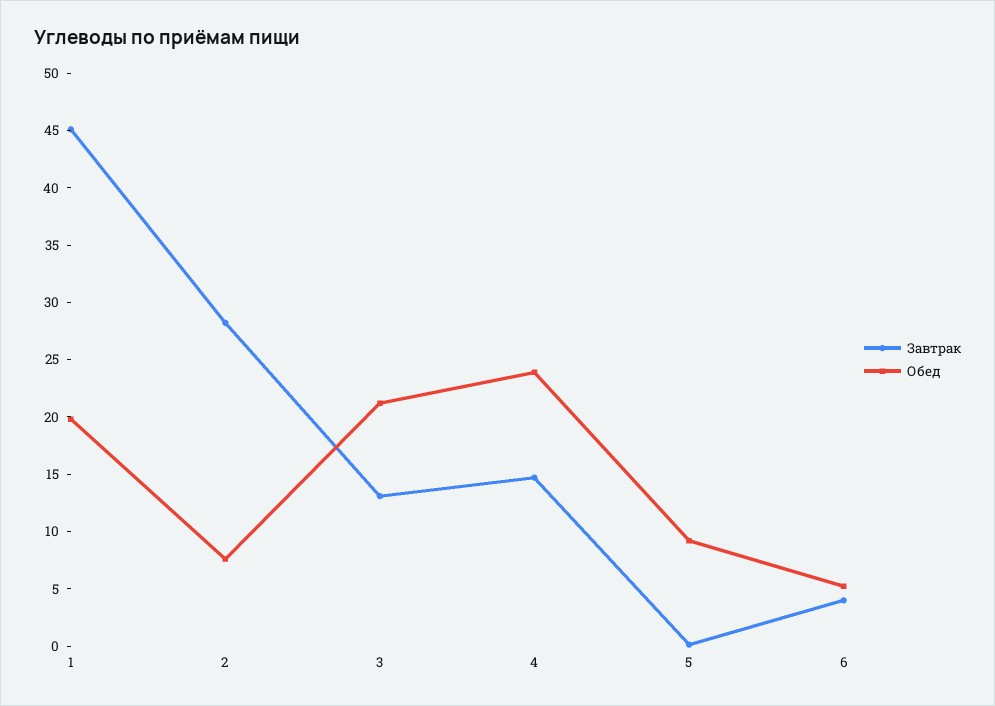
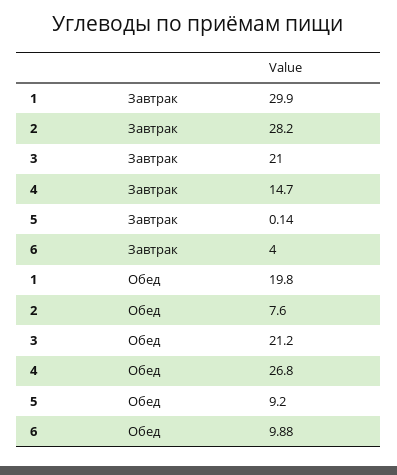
  {
    "Завтрак": {
-     "1": 45,
+     "1": 29.9,
      "2": 28.2,
-     "3": 13,
+     "3": 21,
      "4": 14.7,
      "5": 0.14,
      "6": 4
    },
    "Обед": {
      "1": 19.8,
      "2": 7.6,
      "3": 21.2,
-     "4": 24,
+     "4": 26.8,
      "5": 9.2,
-     "6": 5
+     "6": 9.88
    }
  }

